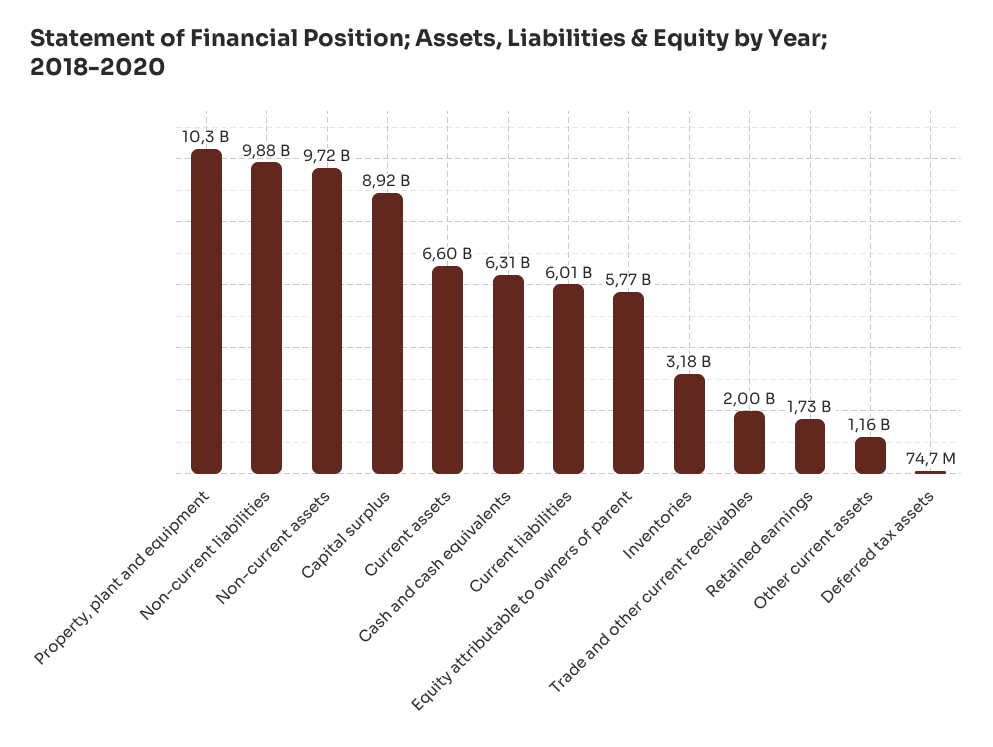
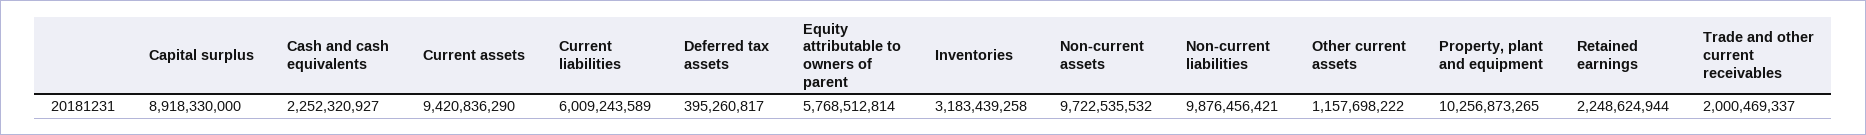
  {
    "Property, plant and equipment": 10256873265,
    "Non-current liabilities": 9876456421,
    "Non-current assets": 9722535532,
    "Capital surplus": 8918330000,
-   "Current assets": 6600000000,
+   "Current assets": 9420836290,
-   "Cash and cash equivalents": 6310000000,
+   "Cash and cash equivalents": 2252320927,
    "Current liabilities": 6009243589,
    "Equity attributable to owners of parent": 5768512814,
    "Inventories": 3183439258,
    "Trade and other current receivables": 2000469337,
-   "Retained earnings": 1730000000,
+   "Retained earnings": 2248624944,
    "Other current assets": 1157698222,
-   "Deferred tax assets": 74700000
+   "Deferred tax assets": 395260817
  }

